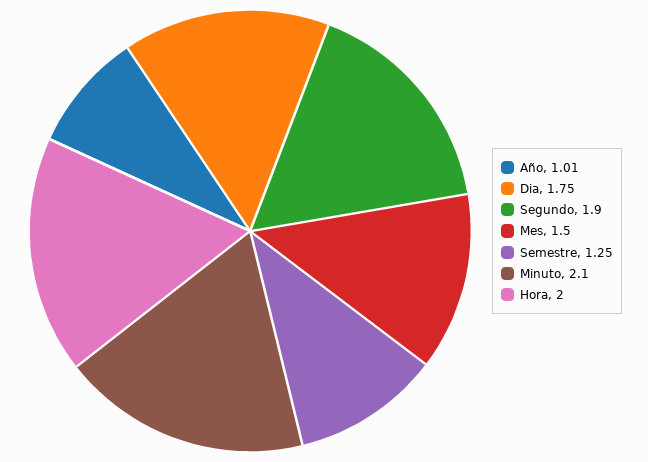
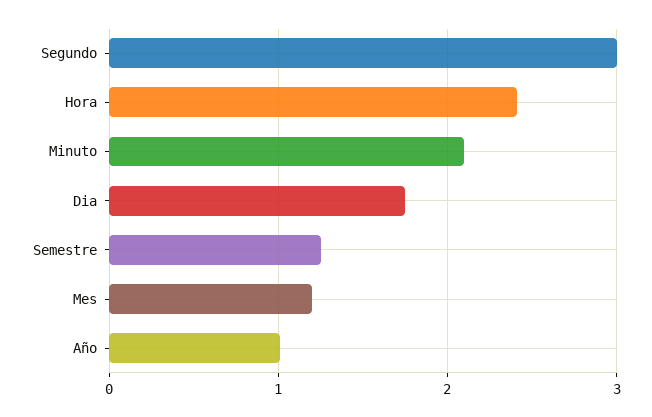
  {
    "Año": 1.01,
    "Dia": 1.75,
-   "Segundo": 1.9,
+   "Segundo": 3,
-   "Mes": 1.5,
+   "Mes": 1.2,
    "Semestre": 1.25,
    "Minuto": 2.1,
-   "Hora": 2
+   "Hora": 2.4
  }

